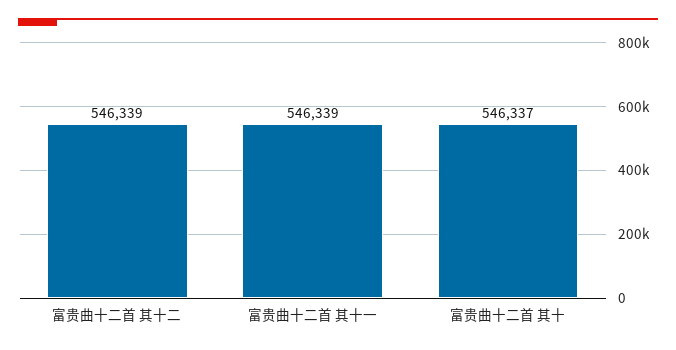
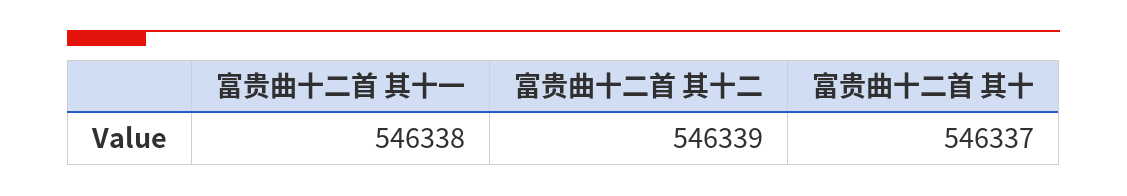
  {
    "富贵曲十二首 其十二": 546339,
-   "富贵曲十二首 其十一": 546339,
+   "富贵曲十二首 其十一": 546338,
    "富贵曲十二首 其十": 546337
  }

